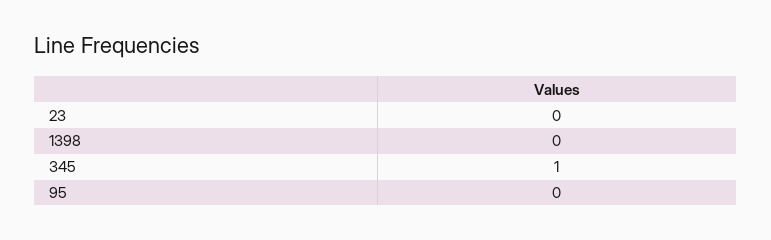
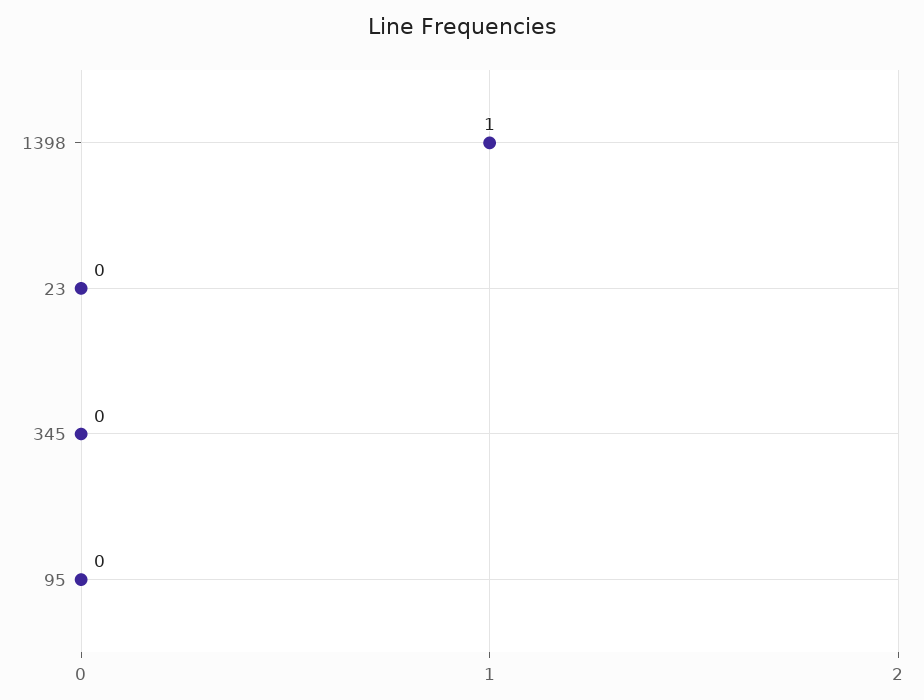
  {
    "23": 0,
-   "1398": 0,
+   "1398": 1,
-   "345": 1,
+   "345": 0,
    "95": 0
  }

